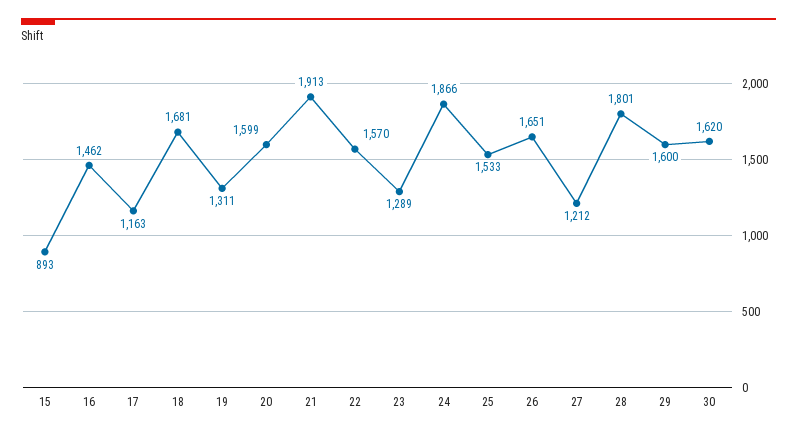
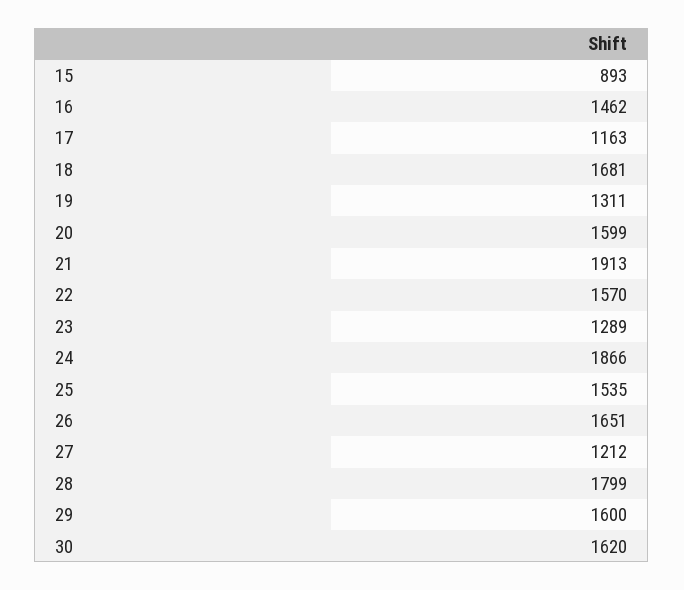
  {
    "15": 893,
    "16": 1462,
    "17": 1163,
    "18": 1681,
    "19": 1311,
    "20": 1599,
    "21": 1913,
    "22": 1570,
    "23": 1289,
    "24": 1866,
-   "25": 1533,
+   "25": 1535,
    "26": 1651,
    "27": 1212,
-   "28": 1801,
+   "28": 1799,
    "29": 1600,
    "30": 1620
  }

